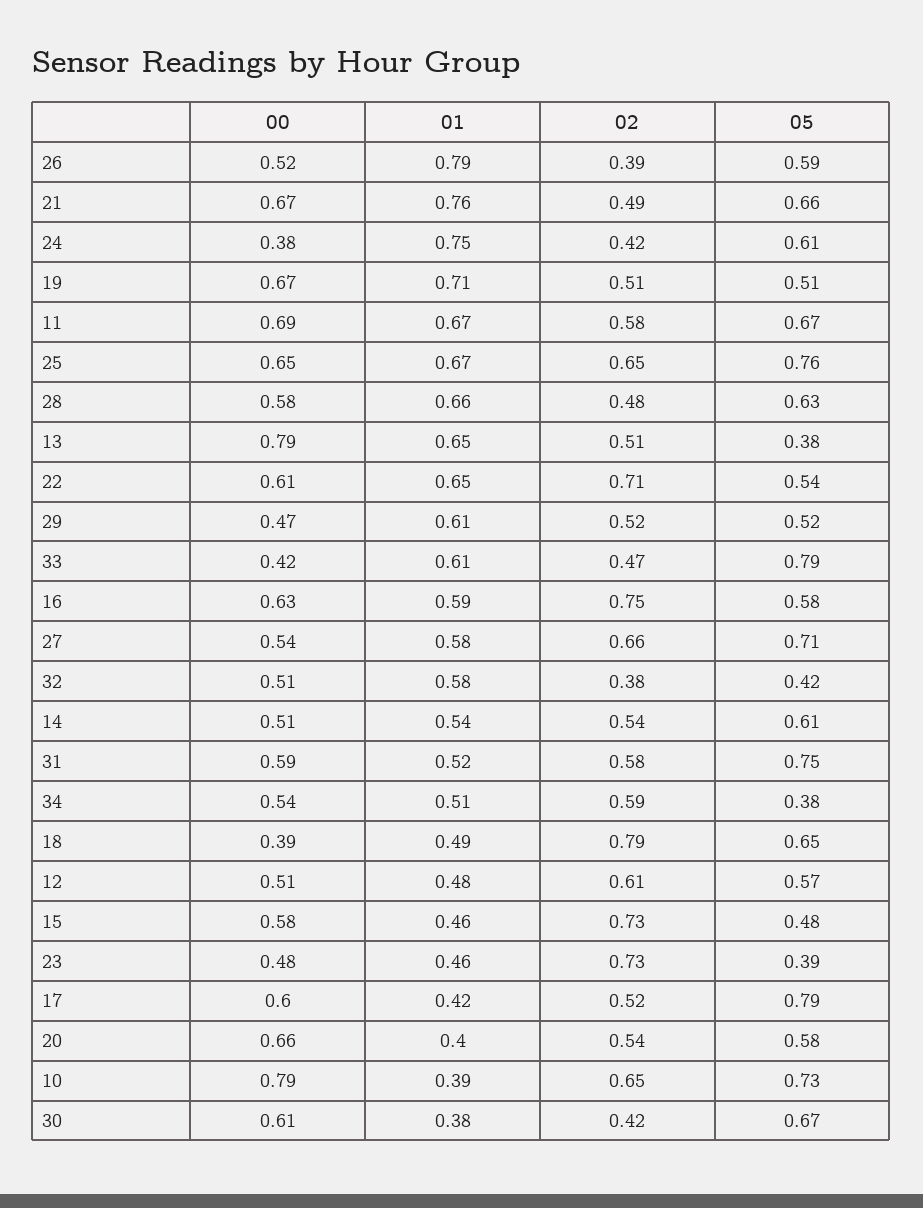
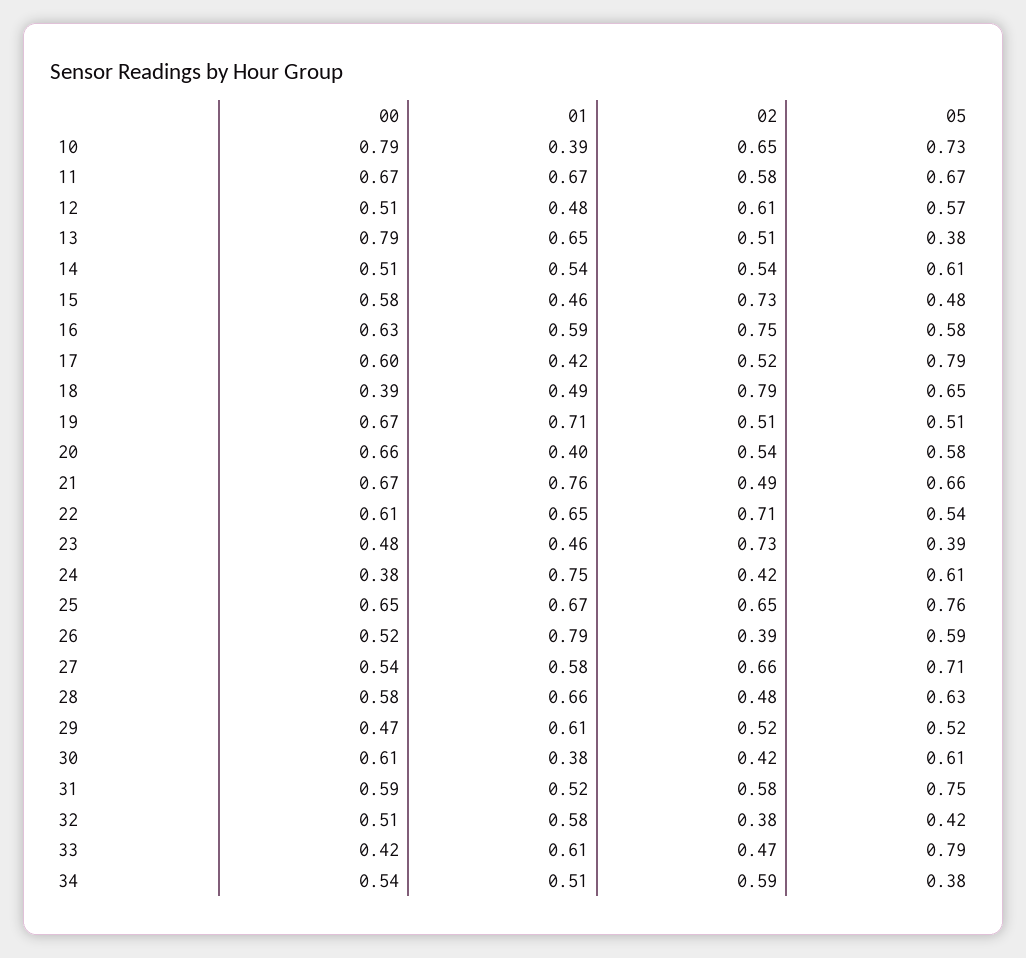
  {
    "00": {
      "26": 0.52,
      "21": 0.67,
      "24": 0.38,
      "19": 0.67,
-     "11": 0.69,
+     "11": 0.67,
      "25": 0.65,
      "28": 0.58,
      "13": 0.79,
      "22": 0.61,
      "29": 0.47,
      "33": 0.42,
      "16": 0.63,
      "27": 0.54,
      "32": 0.51,
      "14": 0.51,
      "31": 0.59,
      "34": 0.54,
      "18": 0.39,
      "12": 0.51,
      "15": 0.58,
      "23": 0.48,
      "17": 0.6,
      "20": 0.66,
      "10": 0.79,
      "30": 0.61
    },
    "01": {
      "26": 0.79,
      "21": 0.76,
      "24": 0.75,
      "19": 0.71,
      "11": 0.67,
      "25": 0.67,
      "28": 0.66,
      "13": 0.65,
      "22": 0.65,
      "29": 0.61,
      "33": 0.61,
      "16": 0.59,
      "27": 0.58,
      "32": 0.58,
      "14": 0.54,
      "31": 0.52,
      "34": 0.51,
      "18": 0.49,
      "12": 0.48,
      "15": 0.46,
      "23": 0.46,
      "17": 0.42,
      "20": 0.4,
      "10": 0.39,
      "30": 0.38
    },
    "02": {
      "26": 0.39,
      "21": 0.49,
      "24": 0.42,
      "19": 0.51,
      "11": 0.58,
      "25": 0.65,
      "28": 0.48,
      "13": 0.51,
      "22": 0.71,
      "29": 0.52,
      "33": 0.47,
      "16": 0.75,
      "27": 0.66,
      "32": 0.38,
      "14": 0.54,
      "31": 0.58,
      "34": 0.59,
      "18": 0.79,
      "12": 0.61,
      "15": 0.73,
      "23": 0.73,
      "17": 0.52,
      "20": 0.54,
      "10": 0.65,
      "30": 0.42
    },
    "05": {
      "26": 0.59,
      "21": 0.66,
      "24": 0.61,
      "19": 0.51,
      "11": 0.67,
      "25": 0.76,
      "28": 0.63,
      "13": 0.38,
      "22": 0.54,
      "29": 0.52,
      "33": 0.79,
      "16": 0.58,
      "27": 0.71,
      "32": 0.42,
      "14": 0.61,
      "31": 0.75,
      "34": 0.38,
      "18": 0.65,
      "12": 0.57,
      "15": 0.48,
      "23": 0.39,
      "17": 0.79,
      "20": 0.58,
      "10": 0.73,
-     "30": 0.67
+     "30": 0.61
    }
  }

